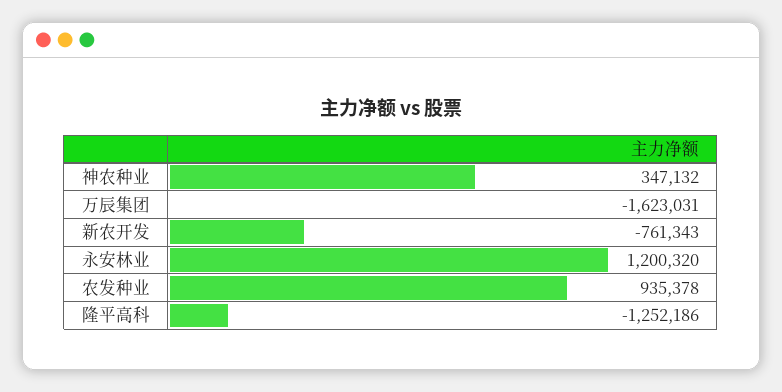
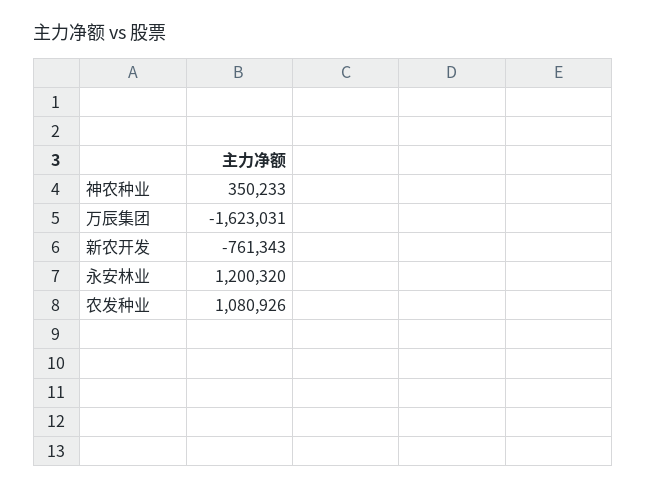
  {
-   "神农种业": 347132,
+   "神农种业": 350233,
    "万辰集团": -1623031,
    "新农开发": -761343,
    "永安林业": 1200320,
-   "农发种业": 935378,
+   "农发种业": 1080926
-   "隆平高科": -1252186
  }

